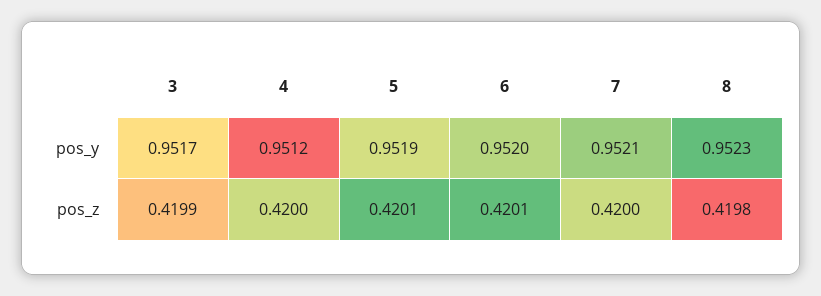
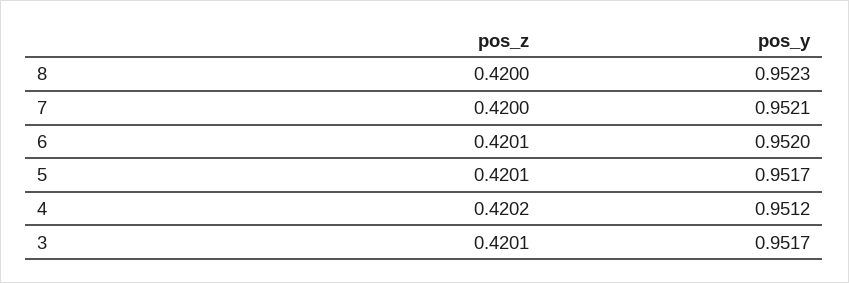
  {
    "3": {
      "pos_y": 0.9517,
-     "pos_z": 0.4199
+     "pos_z": 0.4201
    },
    "4": {
      "pos_y": 0.9512,
-     "pos_z": 0.42
+     "pos_z": 0.4202
    },
    "5": {
-     "pos_y": 0.9519,
+     "pos_y": 0.9517,
      "pos_z": 0.4201
    },
    "6": {
      "pos_y": 0.952,
      "pos_z": 0.4201
    },
    "7": {
      "pos_y": 0.9521,
      "pos_z": 0.42
    },
    "8": {
      "pos_y": 0.9523,
-     "pos_z": 0.4198
+     "pos_z": 0.42
    }
  }

